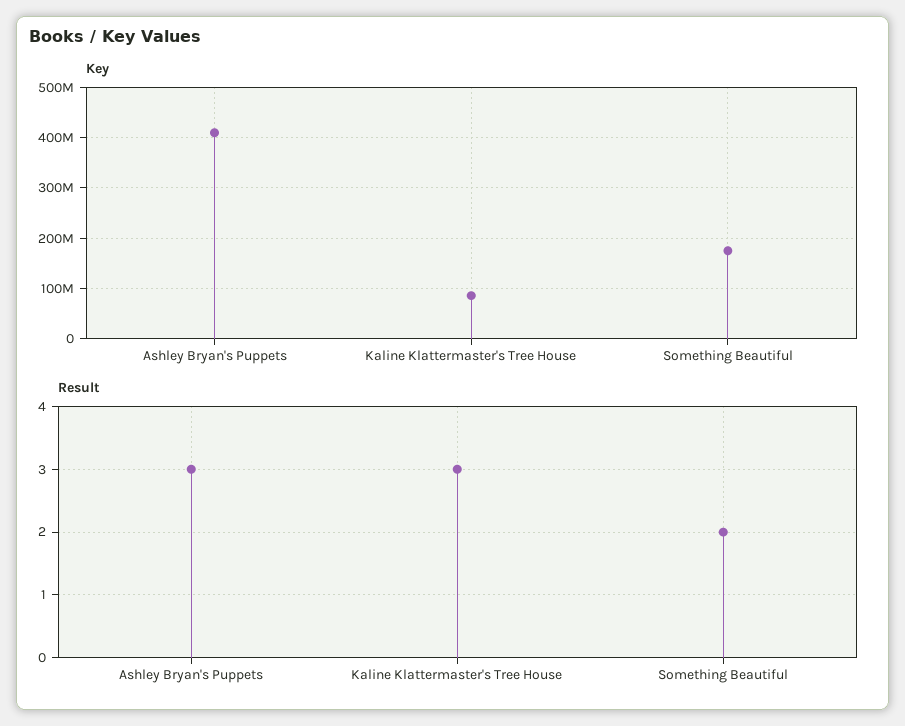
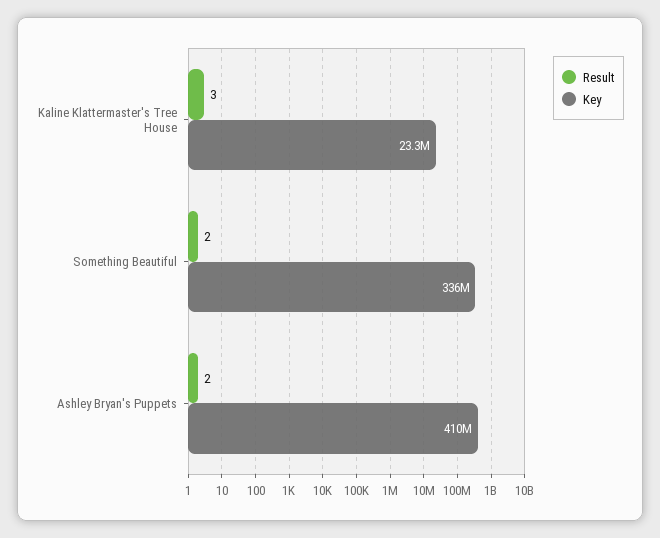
  {
    "Key": {
      "Ashley Bryan's Puppets": 410000000,
-     "Kaline Klattermaster's Tree House": 80000000,
+     "Kaline Klattermaster's Tree House": 23300000,
-     "Something Beautiful": 180000000
+     "Something Beautiful": 336000000
    },
    "Result": {
-     "Ashley Bryan's Puppets": 3,
+     "Ashley Bryan's Puppets": 2,
      "Kaline Klattermaster's Tree House": 3,
      "Something Beautiful": 2
    }
  }

